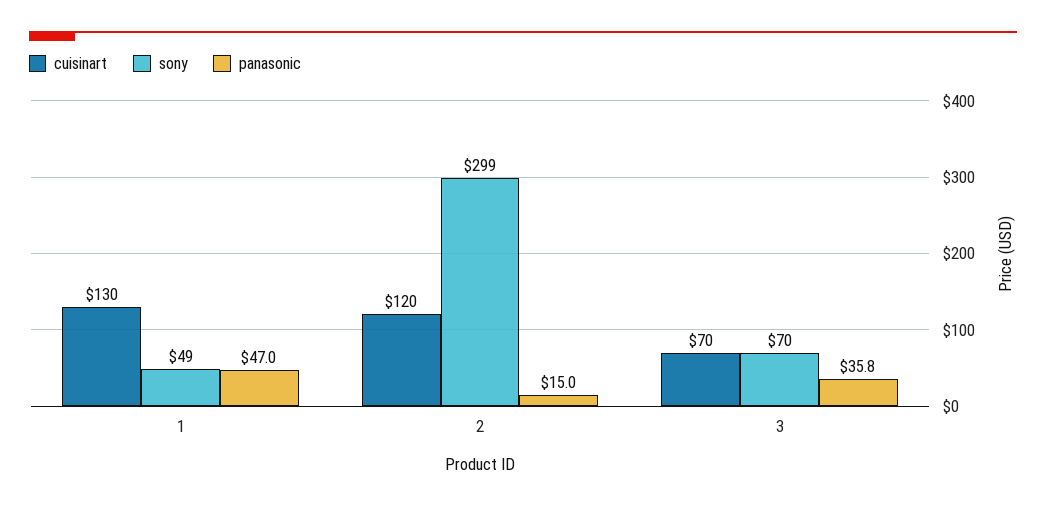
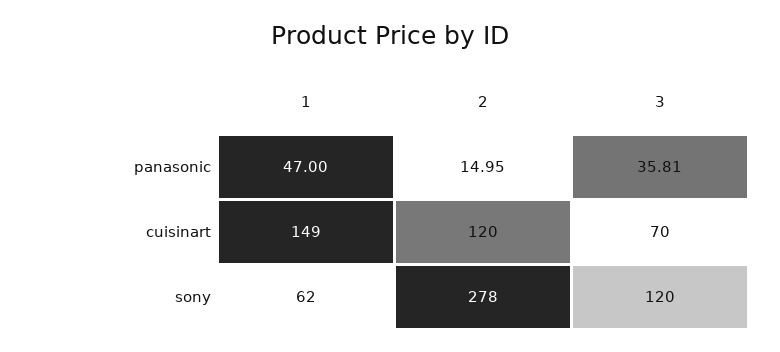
  {
    "cuisinart": {
-     "1": 130,
+     "1": 149,
      "2": 120,
      "3": 70
    },
    "sony": {
-     "1": 49,
+     "1": 62,
-     "2": 299,
+     "2": 278,
-     "3": 70
+     "3": 120
    },
    "panasonic": {
      "1": 47,
      "2": 14.95,
      "3": 35.81
    }
  }

